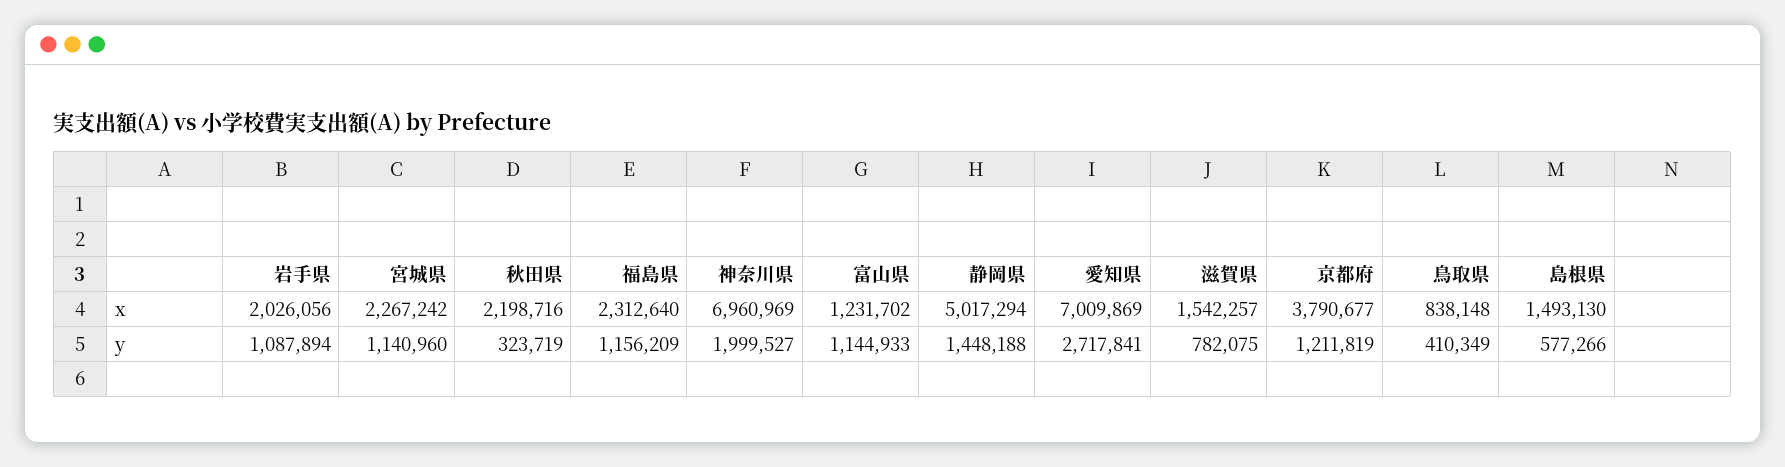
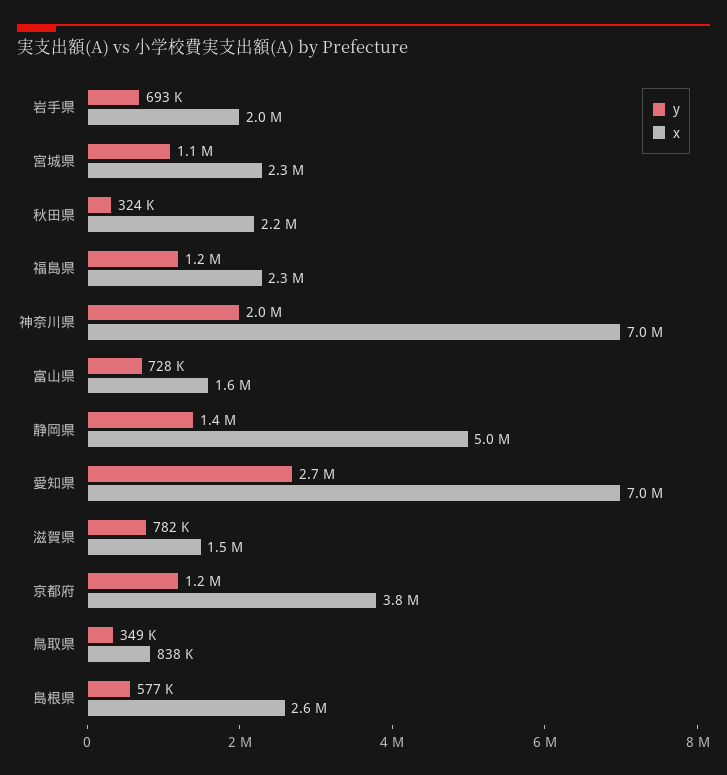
  {
    "x": {
      "岩手県": 2026056,
      "宮城県": 2267242,
      "秋田県": 2198716,
      "福島県": 2312640,
      "神奈川県": 6960969,
-     "富山県": 1231702,
+     "富山県": 1600000,
      "静岡県": 5017294,
      "愛知県": 7009869,
      "滋賀県": 1542257,
      "京都府": 3790677,
      "鳥取県": 838148,
-     "島根県": 1493130
+     "島根県": 2600000
    },
    "y": {
-     "岩手県": 1087894,
+     "岩手県": 693000,
      "宮城県": 1140960,
      "秋田県": 323719,
      "福島県": 1156209,
      "神奈川県": 1999527,
-     "富山県": 1144933,
+     "富山県": 728000,
      "静岡県": 1448188,
      "愛知県": 2717841,
      "滋賀県": 782075,
      "京都府": 1211819,
-     "鳥取県": 410349,
+     "鳥取県": 349000,
      "島根県": 577266
    }
  }

